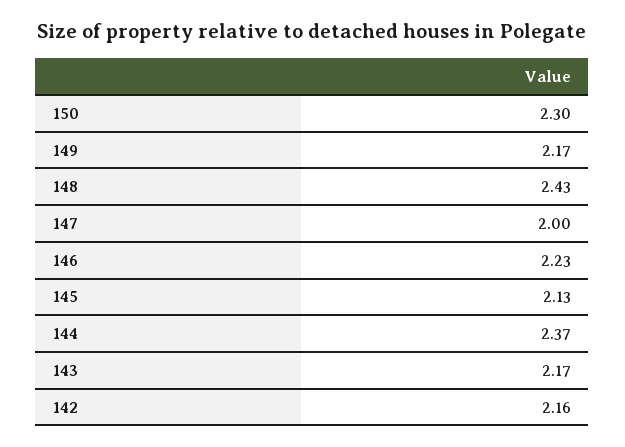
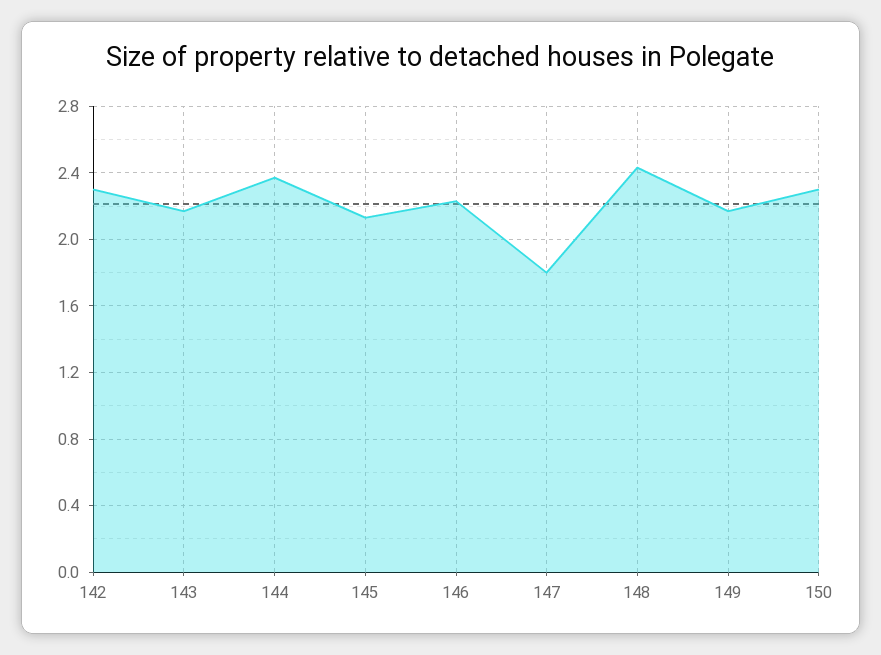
  {
    "150": 2.3,
    "149": 2.17,
    "148": 2.43,
-   "147": 2,
+   "147": 1.8,
    "146": 2.23,
    "145": 2.13,
    "144": 2.37,
    "143": 2.17,
-   "142": 2.16
+   "142": 2.3
  }

